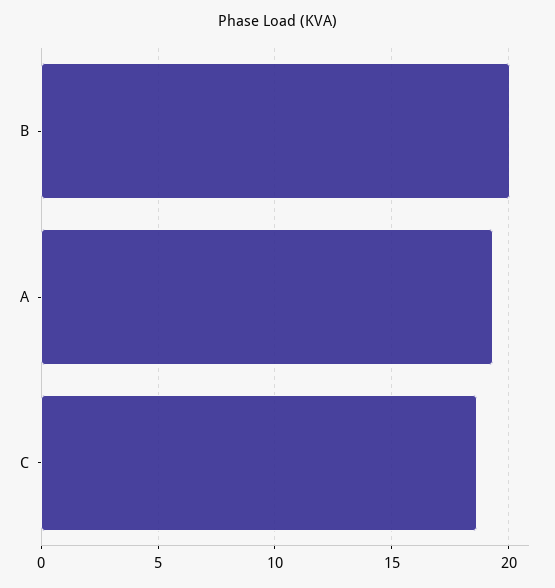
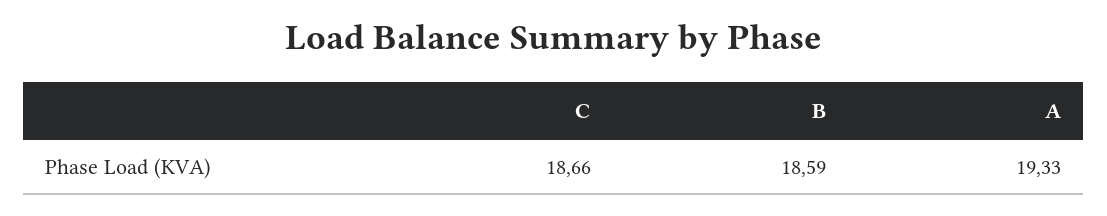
  {
-   "B": 20,
+   "B": 18.59,
    "A": 19.33,
    "C": 18.66
  }

